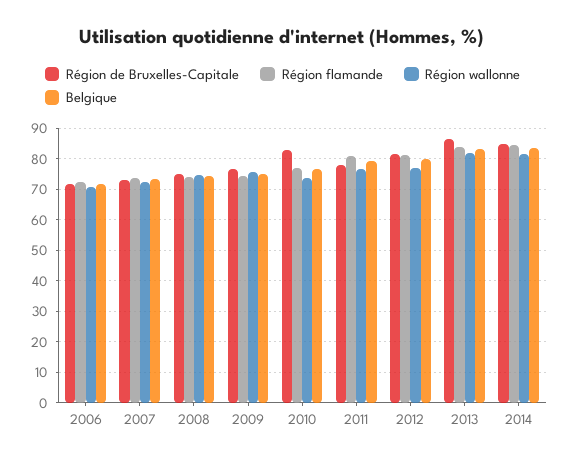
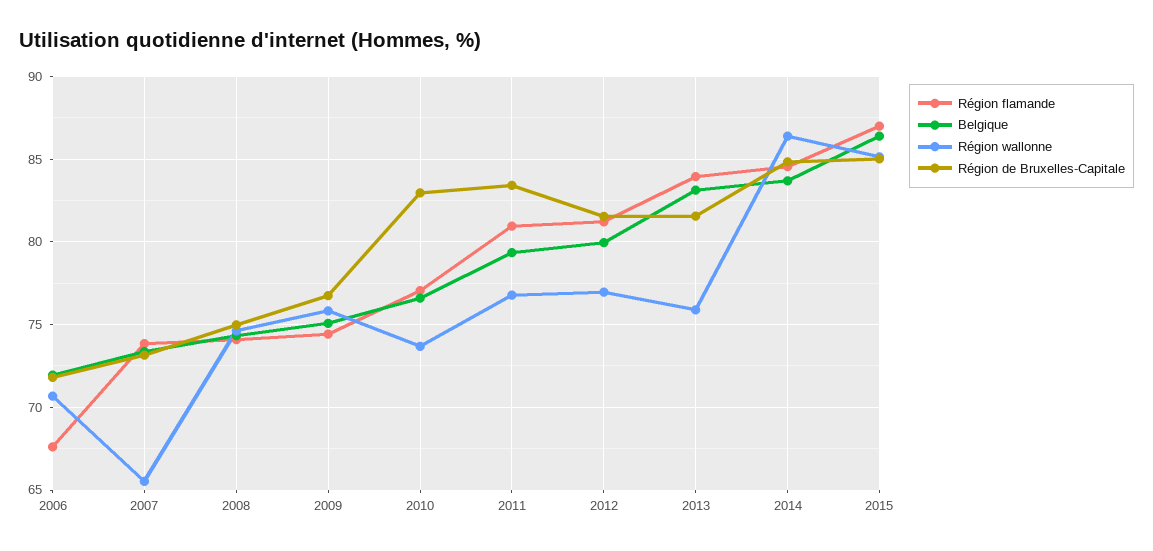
  {
    "Région de Bruxelles-Capitale": {
      "2006": 72,
      "2007": 73,
      "2008": 75,
      "2009": 77,
      "2010": 83,
-     "2011": 78,
+     "2011": 83.5,
      "2012": 81.5,
-     "2013": 86,
+     "2013": 81.5,
-     "2014": 85
+     "2014": 85,
+     "2015": 85
    },
    "Région flamande": {
-     "2006": 72,
+     "2006": 67.5,
      "2007": 74,
      "2008": 74,
      "2009": 74.5,
      "2010": 77,
      "2011": 81,
      "2012": 81,
      "2013": 84,
-     "2014": 84.5
+     "2014": 84.5,
+     "2015": 87
    },
    "Région wallonne": {
      "2006": 70.5,
-     "2007": 72,
+     "2007": 65.5,
      "2008": 74.5,
      "2009": 76,
      "2010": 73.5,
      "2011": 77,
      "2012": 77,
-     "2013": 82,
+     "2013": 76,
-     "2014": 82
+     "2014": 86.5,
+     "2015": 85
    },
    "Belgique": {
      "2006": 72,
      "2007": 73.5,
      "2008": 74.5,
      "2009": 75,
      "2010": 76.5,
      "2011": 79.5,
      "2012": 80,
      "2013": 83,
-     "2014": 83.5
+     "2014": 83.5,
+     "2015": 86.5
    }
  }

